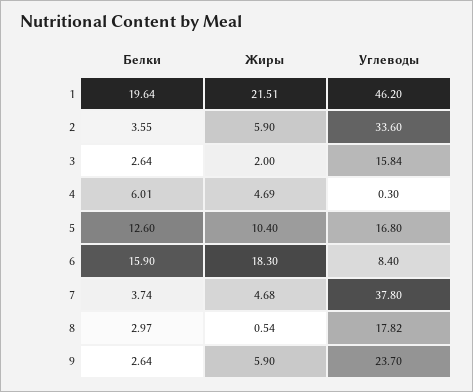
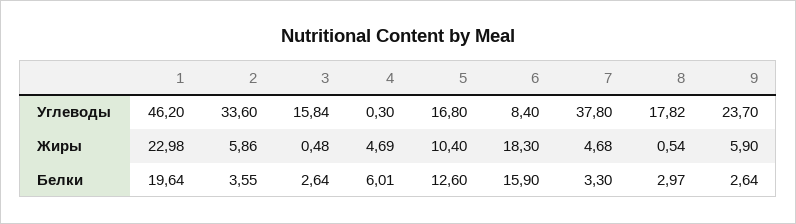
  {
    "Белки": {
      "1": 19.64,
      "2": 3.55,
      "3": 2.64,
      "4": 6.01,
      "5": 12.6,
      "6": 15.9,
-     "7": 3.74,
+     "7": 3.3,
      "8": 2.97,
      "9": 2.64
    },
    "Жиры": {
-     "1": 21.51,
+     "1": 22.98,
-     "2": 5.9,
+     "2": 5.86,
-     "3": 2,
+     "3": 0.48,
      "4": 4.69,
      "5": 10.4,
      "6": 18.3,
      "7": 4.68,
      "8": 0.54,
      "9": 5.9
    },
    "Углеводы": {
      "1": 46.2,
      "2": 33.6,
      "3": 15.84,
      "4": 0.3,
      "5": 16.8,
      "6": 8.4,
      "7": 37.8,
      "8": 17.82,
      "9": 23.7
    }
  }

